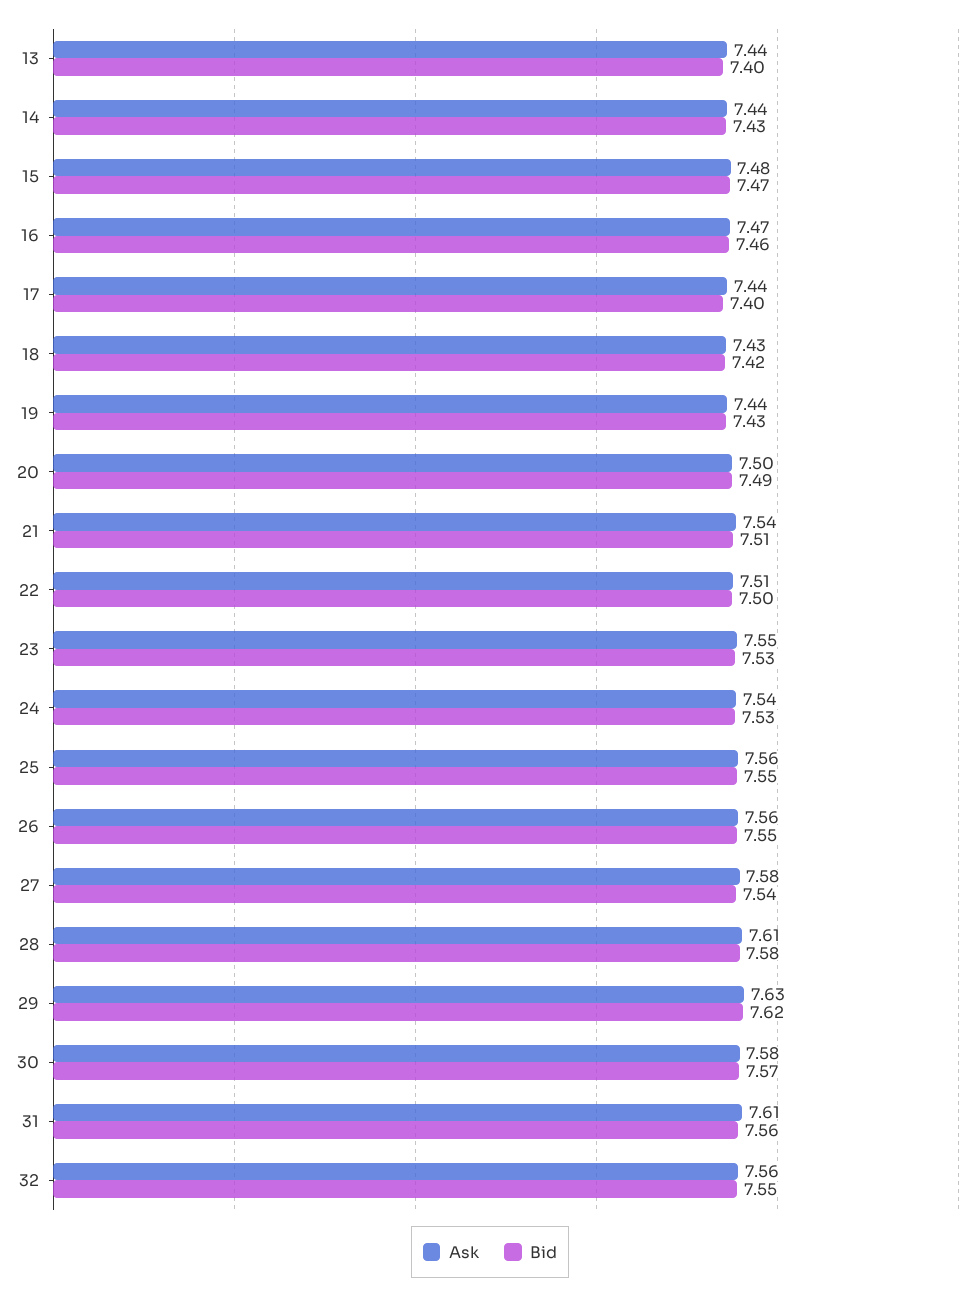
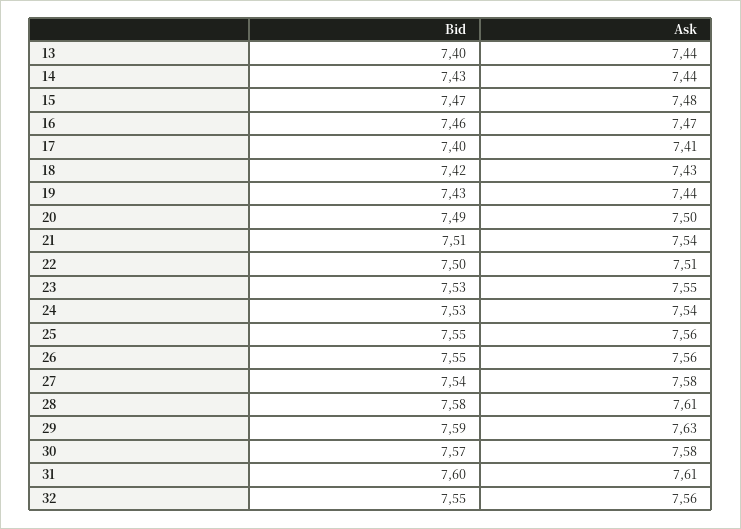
  {
    "Ask": {
      "13": 7.44,
      "14": 7.44,
      "15": 7.48,
      "16": 7.47,
-     "17": 7.44,
+     "17": 7.41,
      "18": 7.43,
      "19": 7.44,
      "20": 7.5,
      "21": 7.54,
      "22": 7.51,
      "23": 7.55,
      "24": 7.54,
      "25": 7.56,
      "26": 7.56,
      "27": 7.58,
      "28": 7.61,
      "29": 7.63,
      "30": 7.58,
      "31": 7.61,
      "32": 7.56
    },
    "Bid": {
      "13": 7.4,
      "14": 7.43,
      "15": 7.47,
      "16": 7.46,
      "17": 7.4,
      "18": 7.42,
      "19": 7.43,
      "20": 7.49,
      "21": 7.51,
      "22": 7.5,
      "23": 7.53,
      "24": 7.53,
      "25": 7.55,
      "26": 7.55,
      "27": 7.54,
      "28": 7.58,
-     "29": 7.62,
+     "29": 7.59,
      "30": 7.57,
-     "31": 7.56,
+     "31": 7.6,
      "32": 7.55
    }
  }

